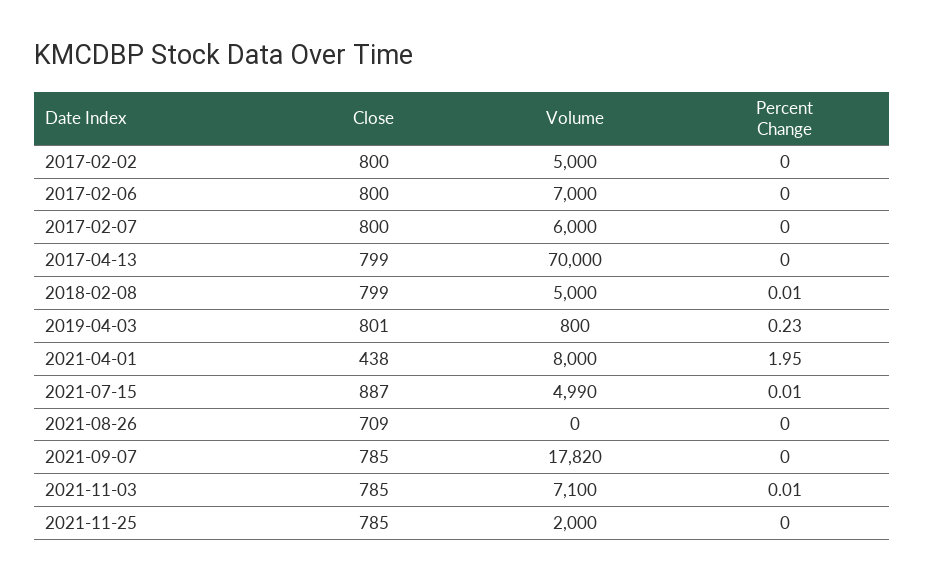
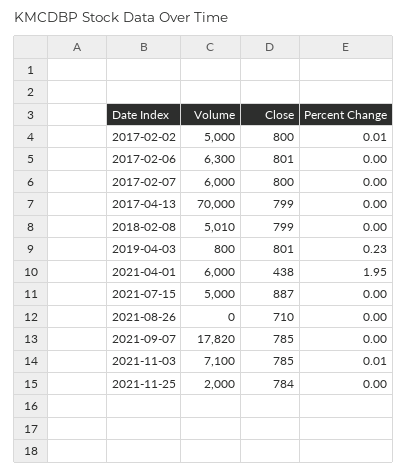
  {
    "Close": {
      "2017-02-02": 800,
-     "2017-02-06": 800,
+     "2017-02-06": 801,
      "2017-02-07": 800,
      "2017-04-13": 799,
      "2018-02-08": 799,
      "2019-04-03": 801,
      "2021-04-01": 438,
      "2021-07-15": 887,
-     "2021-08-26": 709,
+     "2021-08-26": 710,
      "2021-09-07": 785,
      "2021-11-03": 785,
-     "2021-11-25": 785
+     "2021-11-25": 784
    },
    "Volume": {
      "2017-02-02": 5000,
-     "2017-02-06": 7000,
+     "2017-02-06": 6300,
      "2017-02-07": 6000,
      "2017-04-13": 70000,
-     "2018-02-08": 5000,
+     "2018-02-08": 5010,
      "2019-04-03": 800,
-     "2021-04-01": 8000,
+     "2021-04-01": 6000,
-     "2021-07-15": 4990,
+     "2021-07-15": 5000,
      "2021-08-26": 0,
      "2021-09-07": 17820,
      "2021-11-03": 7100,
      "2021-11-25": 2000
    },
    "Percent Change": {
-     "2017-02-02": 0,
+     "2017-02-02": 0.01,
      "2017-02-06": 0,
      "2017-02-07": 0,
      "2017-04-13": 0,
-     "2018-02-08": 0.01,
+     "2018-02-08": 0,
      "2019-04-03": 0.23,
      "2021-04-01": 1.95,
-     "2021-07-15": 0.01,
+     "2021-07-15": 0,
      "2021-08-26": 0,
      "2021-09-07": 0,
      "2021-11-03": 0.01,
      "2021-11-25": 0
    }
  }

